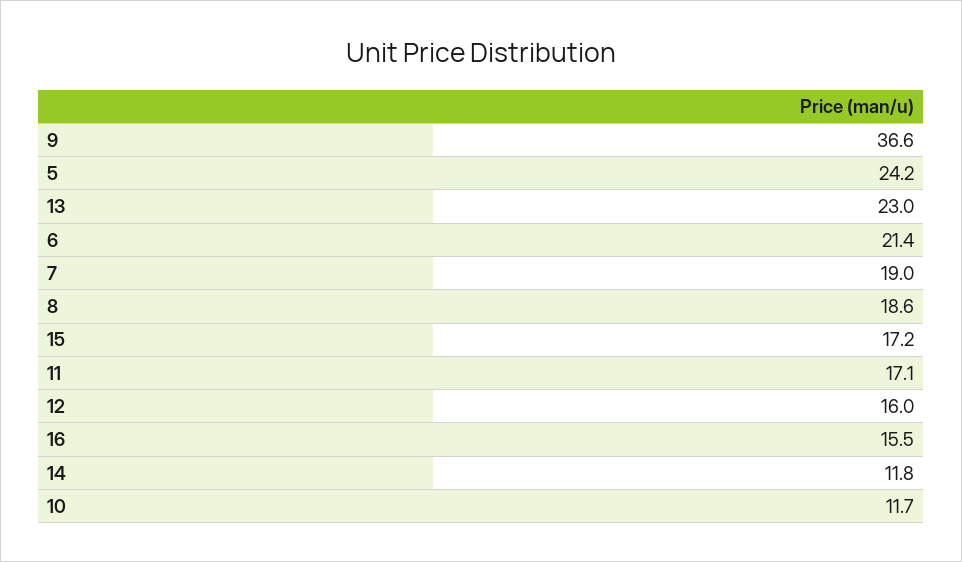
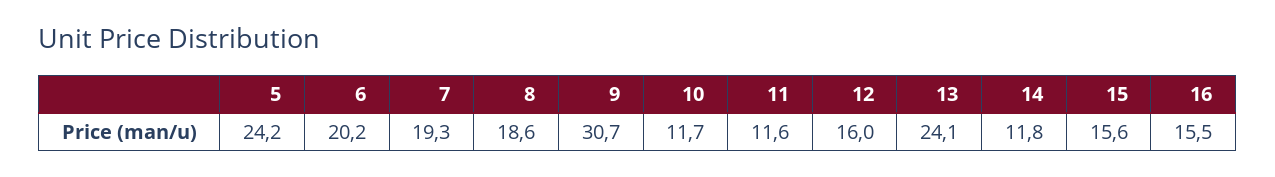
  {
-   "9": 36.6,
+   "9": 30.7,
    "5": 24.2,
-   "13": 23,
+   "13": 24.1,
-   "6": 21.4,
+   "6": 20.2,
-   "7": 19,
+   "7": 19.3,
    "8": 18.6,
-   "15": 17.2,
+   "15": 15.6,
-   "11": 17.1,
+   "11": 11.6,
    "12": 16,
    "16": 15.5,
    "14": 11.8,
    "10": 11.7
  }

